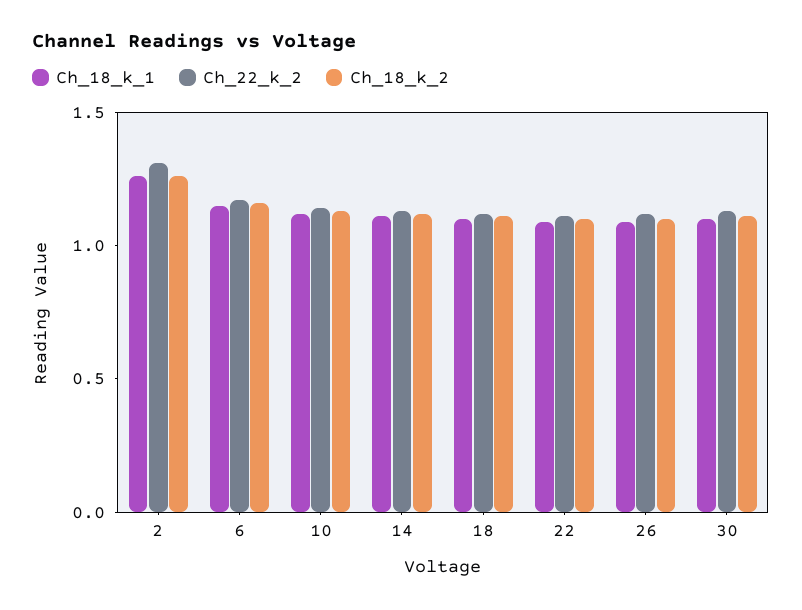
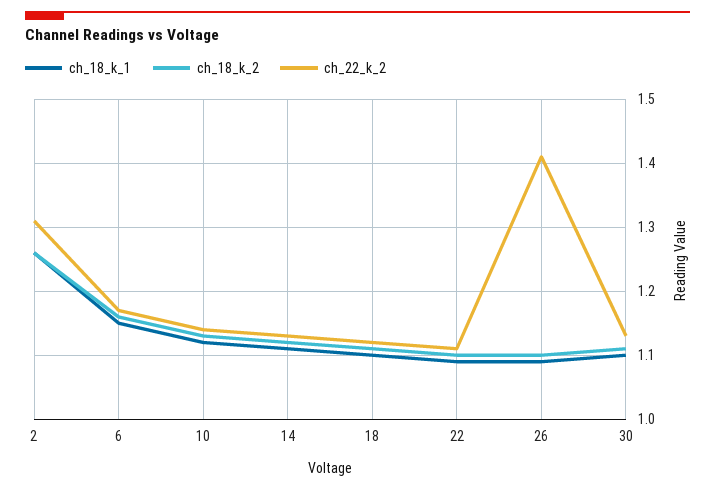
  {
    "Ch_18_k_1": {
      "2": 1.26,
      "6": 1.15,
      "10": 1.12,
      "14": 1.11,
      "18": 1.1,
      "22": 1.09,
      "26": 1.09,
      "30": 1.1
    },
    "Ch_22_k_2": {
      "2": 1.31,
      "6": 1.17,
      "10": 1.14,
      "14": 1.13,
      "18": 1.12,
      "22": 1.11,
-     "26": 1.1,
+     "26": 1.41,
      "30": 1.13
    },
    "Ch_18_k_2": {
      "2": 1.26,
      "6": 1.16,
      "10": 1.13,
      "14": 1.12,
      "18": 1.11,
      "22": 1.1,
      "26": 1.1,
      "30": 1.11
    }
  }

